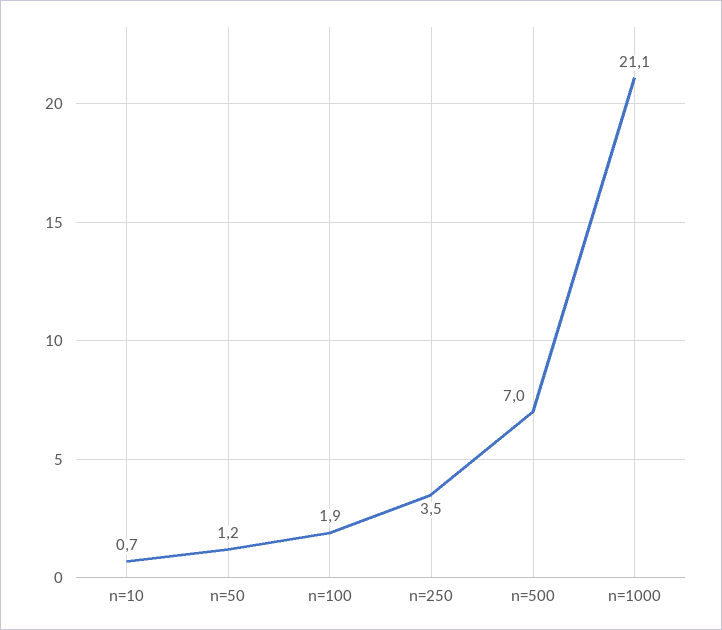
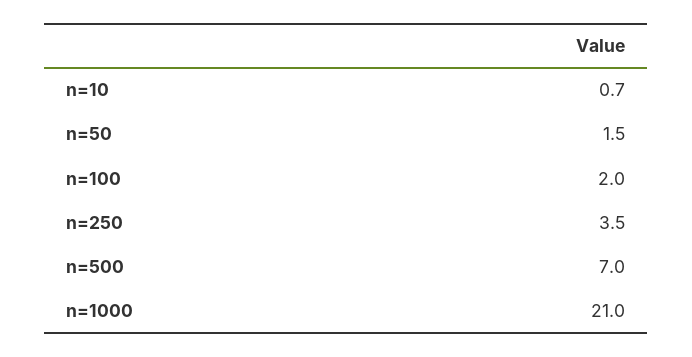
  {
    "n=10": 0.7,
-   "n=50": 1.2,
+   "n=50": 1.5,
-   "n=100": 1.9,
+   "n=100": 2,
    "n=250": 3.5,
    "n=500": 7,
-   "n=1000": 21.1
+   "n=1000": 21
  }

